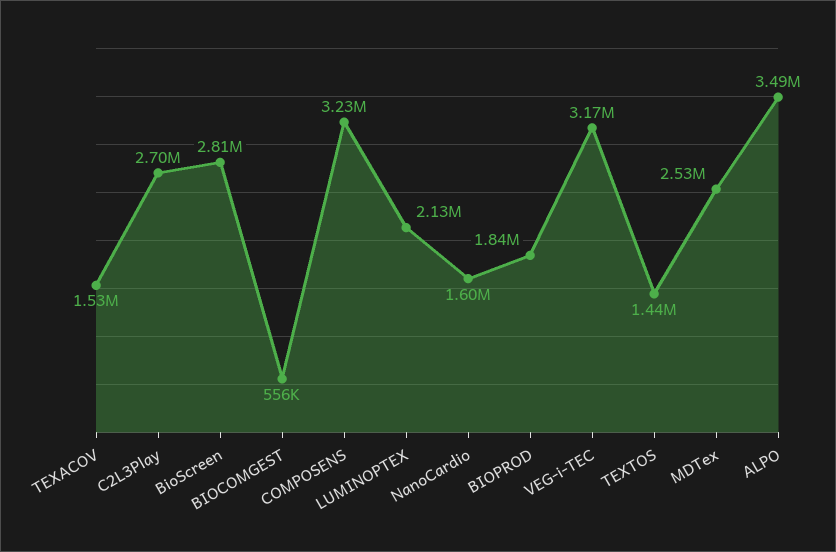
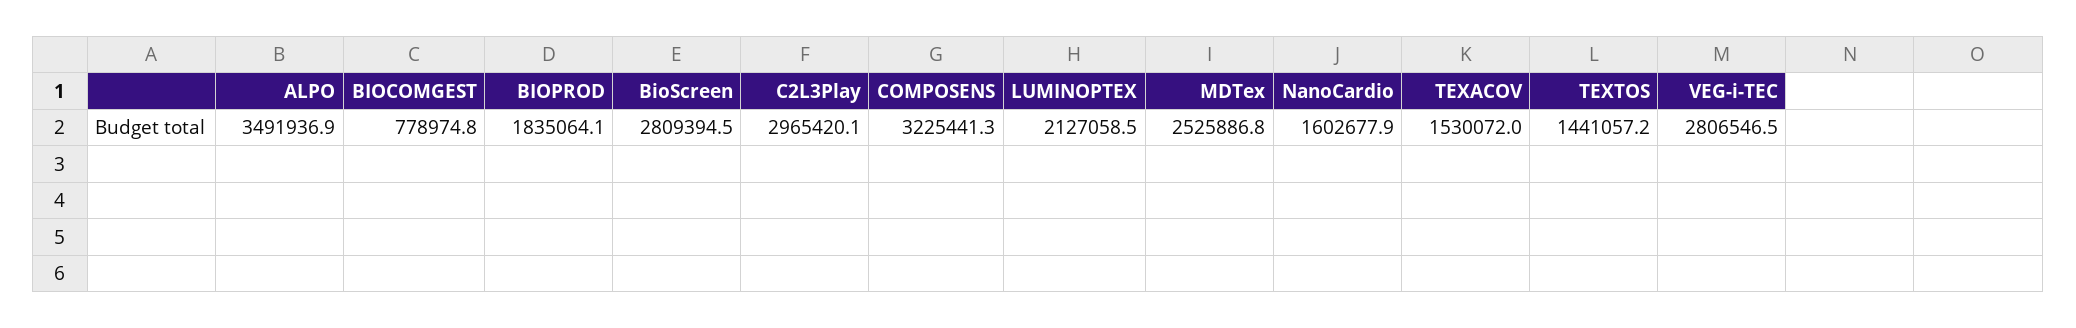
  {
    "TEXACOV": 1530072,
-   "C2L3Play": 2700000,
+   "C2L3Play": 2965420.1,
    "BioScreen": 2809394.5,
-   "BIOCOMGEST": 556000,
+   "BIOCOMGEST": 778974.8,
    "COMPOSENS": 3225441.3,
    "LUMINOPTEX": 2127058.5,
    "NanoCardio": 1602677.9,
    "BIOPROD": 1835064.1,
-   "VEG-i-TEC": 3170000,
+   "VEG-i-TEC": 2806546.5,
    "TEXTOS": 1441057.2,
    "MDTex": 2525886.8,
    "ALPO": 3491936.9
  }

